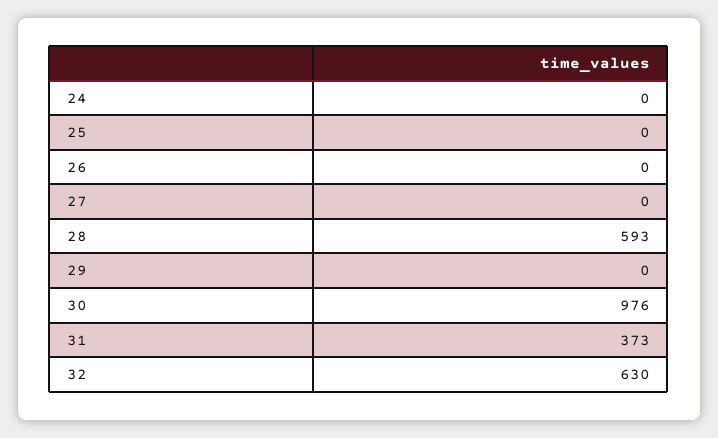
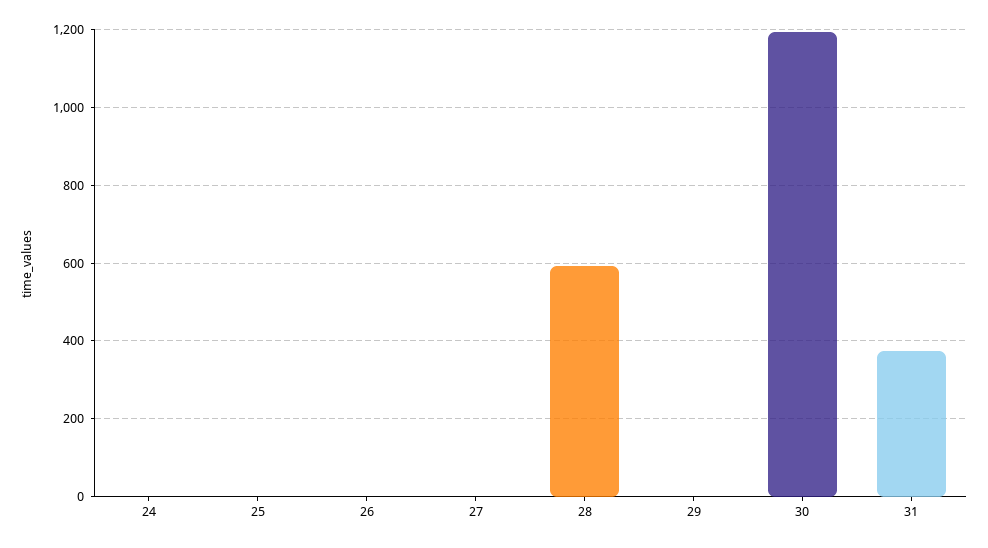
  {
    "24": 0,
    "25": 0,
    "26": 0,
    "27": 0,
    "28": 593,
    "29": 0,
-   "30": 976,
+   "30": 1200,
-   "31": 373,
+   "31": 373
-   "32": 630
  }

